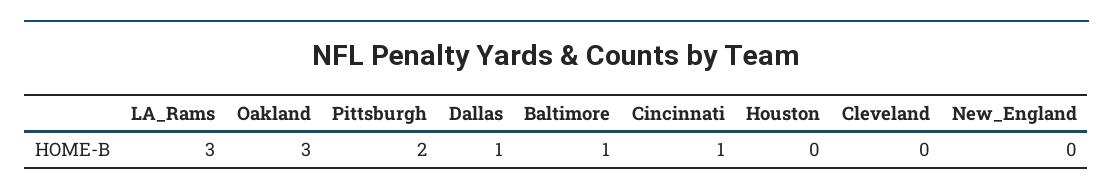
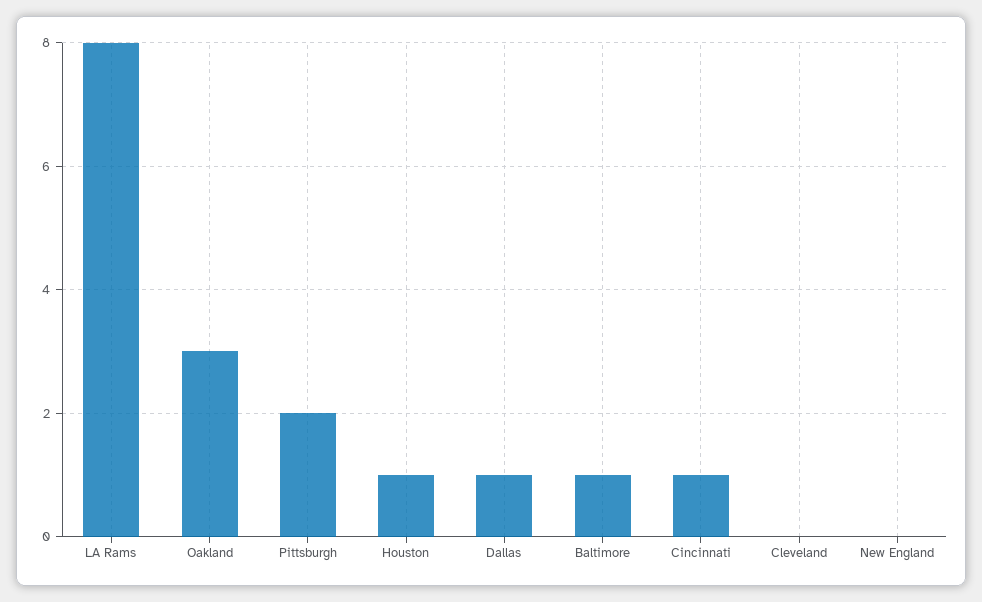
  {
-   "LA_Rams": 3,
+   "LA_Rams": 8,
    "Oakland": 3,
    "Pittsburgh": 2,
    "Dallas": 1,
    "Baltimore": 1,
    "Cincinnati": 1,
-   "Houston": 0,
+   "Houston": 1,
    "Cleveland": 0,
    "New_England": 0
  }

